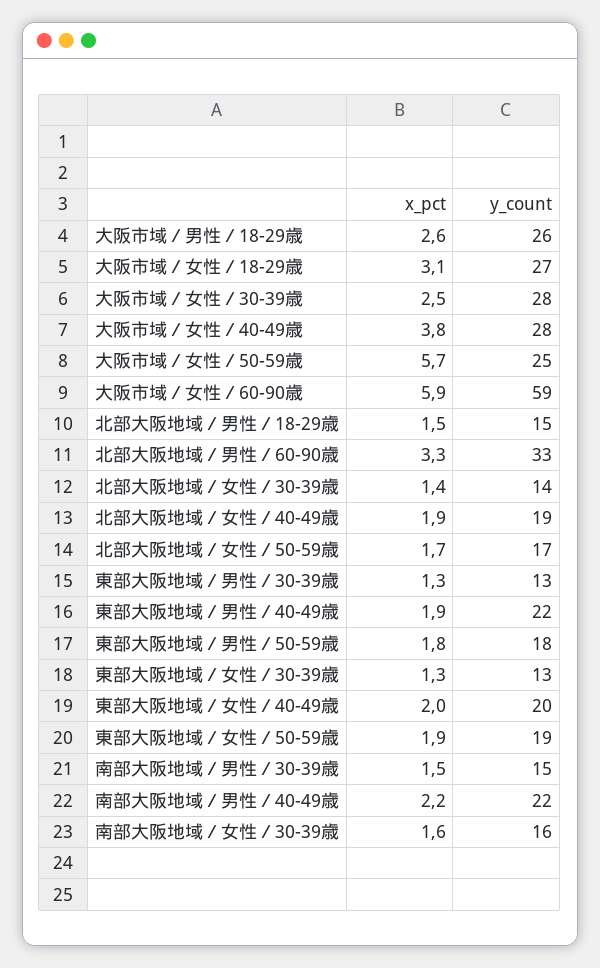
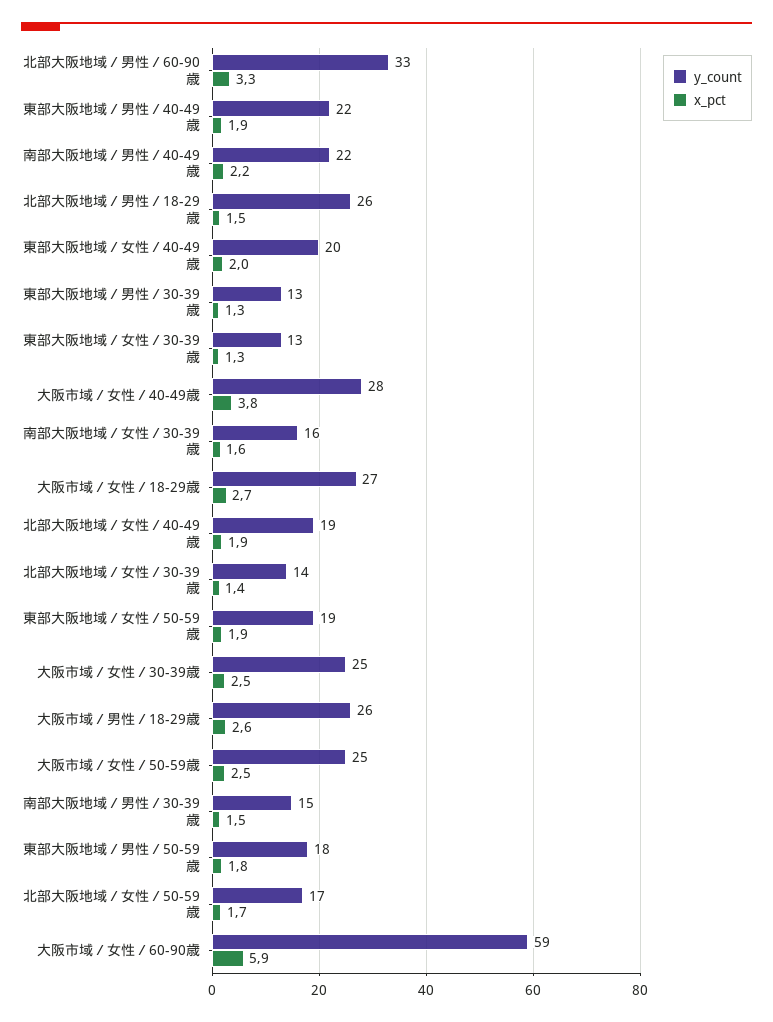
  {
    "x_pct": {
      "大阪市域／男性／18-29歳": 2.6,
-     "大阪市域／女性／18-29歳": 3.1,
+     "大阪市域／女性／18-29歳": 2.7,
      "大阪市域／女性／30-39歳": 2.5,
      "大阪市域／女性／40-49歳": 3.8,
-     "大阪市域／女性／50-59歳": 5.7,
+     "大阪市域／女性／50-59歳": 2.5,
      "大阪市域／女性／60-90歳": 5.9,
      "北部大阪地域／男性／18-29歳": 1.5,
      "北部大阪地域／男性／60-90歳": 3.3,
      "北部大阪地域／女性／30-39歳": 1.4,
      "北部大阪地域／女性／40-49歳": 1.9,
      "北部大阪地域／女性／50-59歳": 1.7,
      "東部大阪地域／男性／30-39歳": 1.3,
      "東部大阪地域／男性／40-49歳": 1.9,
      "東部大阪地域／男性／50-59歳": 1.8,
      "東部大阪地域／女性／30-39歳": 1.3,
      "東部大阪地域／女性／40-49歳": 2,
      "東部大阪地域／女性／50-59歳": 1.9,
      "南部大阪地域／男性／30-39歳": 1.5,
      "南部大阪地域／男性／40-49歳": 2.2,
      "南部大阪地域／女性／30-39歳": 1.6
    },
    "y_count": {
      "大阪市域／男性／18-29歳": 26,
      "大阪市域／女性／18-29歳": 27,
-     "大阪市域／女性／30-39歳": 28,
+     "大阪市域／女性／30-39歳": 25,
      "大阪市域／女性／40-49歳": 28,
      "大阪市域／女性／50-59歳": 25,
      "大阪市域／女性／60-90歳": 59,
-     "北部大阪地域／男性／18-29歳": 15,
+     "北部大阪地域／男性／18-29歳": 26,
      "北部大阪地域／男性／60-90歳": 33,
      "北部大阪地域／女性／30-39歳": 14,
      "北部大阪地域／女性／40-49歳": 19,
      "北部大阪地域／女性／50-59歳": 17,
      "東部大阪地域／男性／30-39歳": 13,
      "東部大阪地域／男性／40-49歳": 22,
      "東部大阪地域／男性／50-59歳": 18,
      "東部大阪地域／女性／30-39歳": 13,
      "東部大阪地域／女性／40-49歳": 20,
      "東部大阪地域／女性／50-59歳": 19,
      "南部大阪地域／男性／30-39歳": 15,
      "南部大阪地域／男性／40-49歳": 22,
      "南部大阪地域／女性／30-39歳": 16
    }
  }

